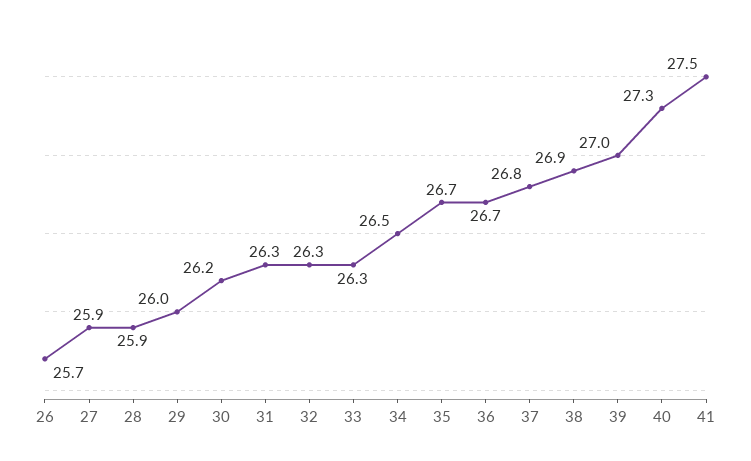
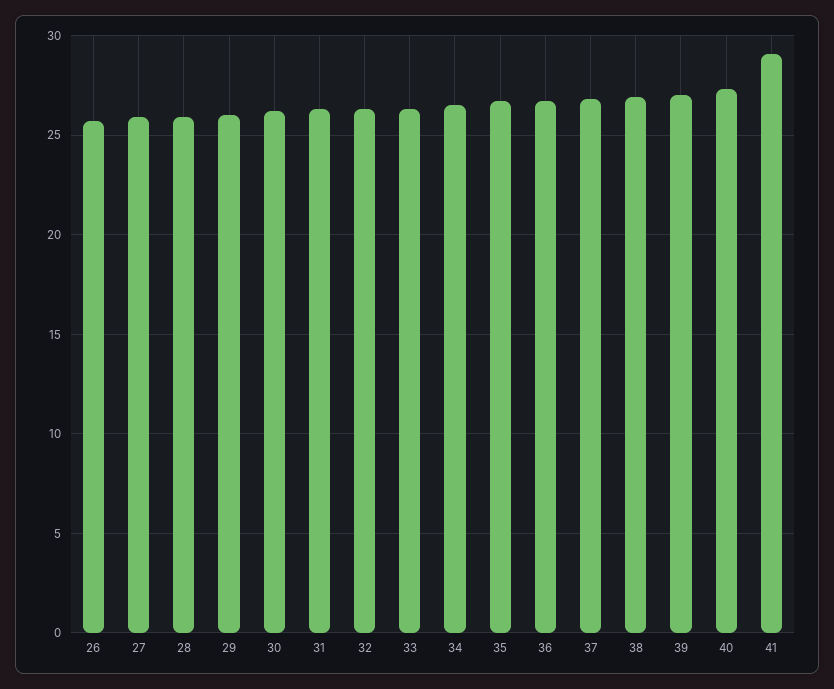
  {
    "26": 25.7,
    "27": 25.9,
    "28": 25.9,
    "29": 26,
    "30": 26.2,
    "31": 26.3,
    "32": 26.3,
    "33": 26.3,
    "34": 26.5,
    "35": 26.7,
    "36": 26.7,
    "37": 26.8,
    "38": 26.9,
    "39": 27,
    "40": 27.3,
-   "41": 27.5
+   "41": 29
  }

